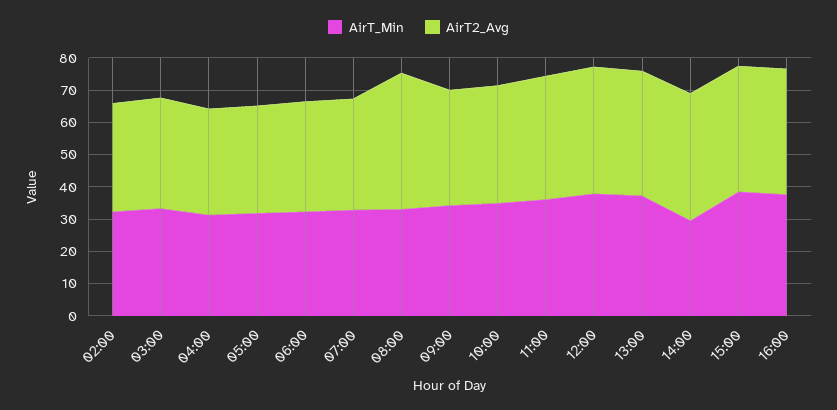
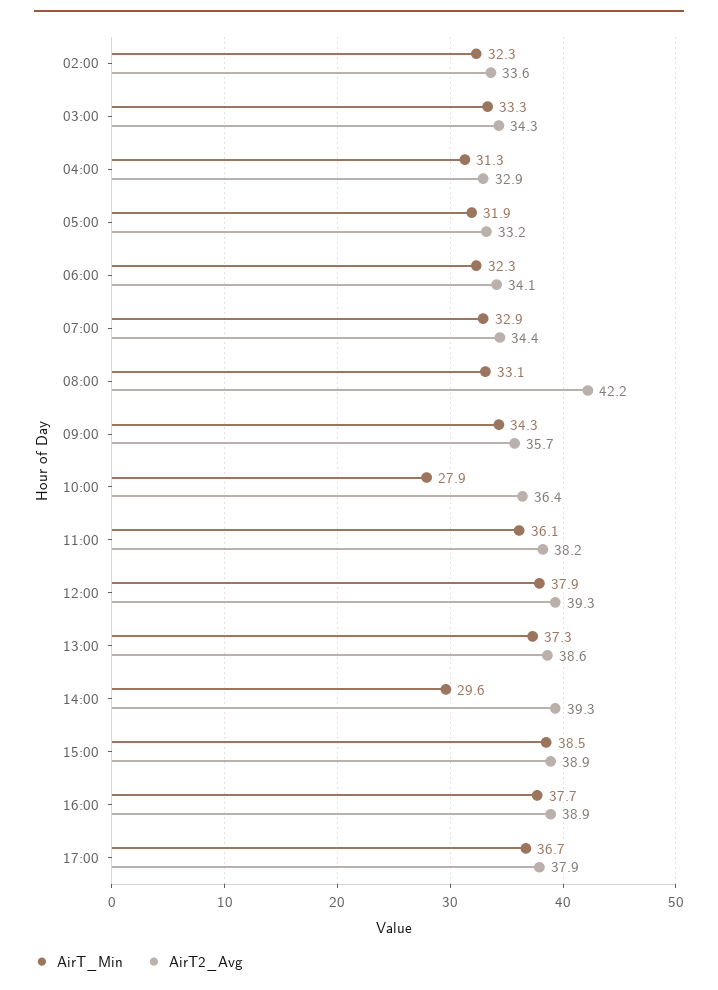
  {
    "AirT_Min": {
      "02:00": 32.3,
      "03:00": 33.3,
      "04:00": 31.3,
      "05:00": 31.9,
      "06:00": 32.3,
      "07:00": 32.9,
      "08:00": 33.1,
      "09:00": 34.3,
-     "10:00": 35,
+     "10:00": 27.9,
      "11:00": 36.1,
      "12:00": 37.9,
      "13:00": 37.3,
      "14:00": 29.6,
      "15:00": 38.5,
-     "16:00": 37.7
+     "16:00": 37.7,
+     "17:00": 36.7
    },
    "AirT2_Avg": {
      "02:00": 33.6,
      "03:00": 34.3,
      "04:00": 32.9,
      "05:00": 33.2,
      "06:00": 34.1,
      "07:00": 34.4,
      "08:00": 42.2,
      "09:00": 35.7,
      "10:00": 36.4,
      "11:00": 38.2,
      "12:00": 39.3,
      "13:00": 38.6,
      "14:00": 39.3,
      "15:00": 38.9,
-     "16:00": 38.9
+     "16:00": 38.9,
+     "17:00": 37.9
    }
  }

